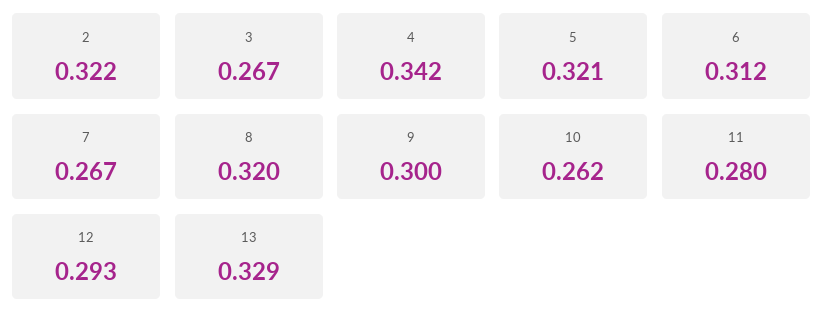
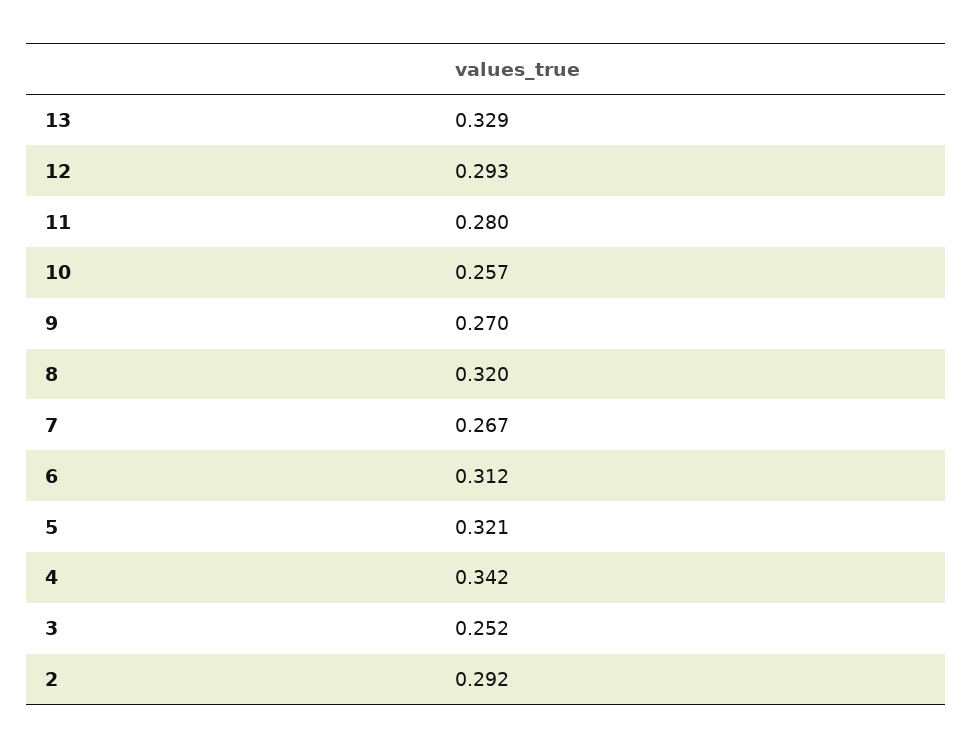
  {
-   "2": 0.322,
+   "2": 0.292,
-   "3": 0.267,
+   "3": 0.252,
    "4": 0.342,
    "5": 0.321,
    "6": 0.312,
    "7": 0.267,
    "8": 0.32,
-   "9": 0.3,
+   "9": 0.27,
-   "10": 0.262,
+   "10": 0.257,
    "11": 0.28,
    "12": 0.293,
    "13": 0.329
  }

